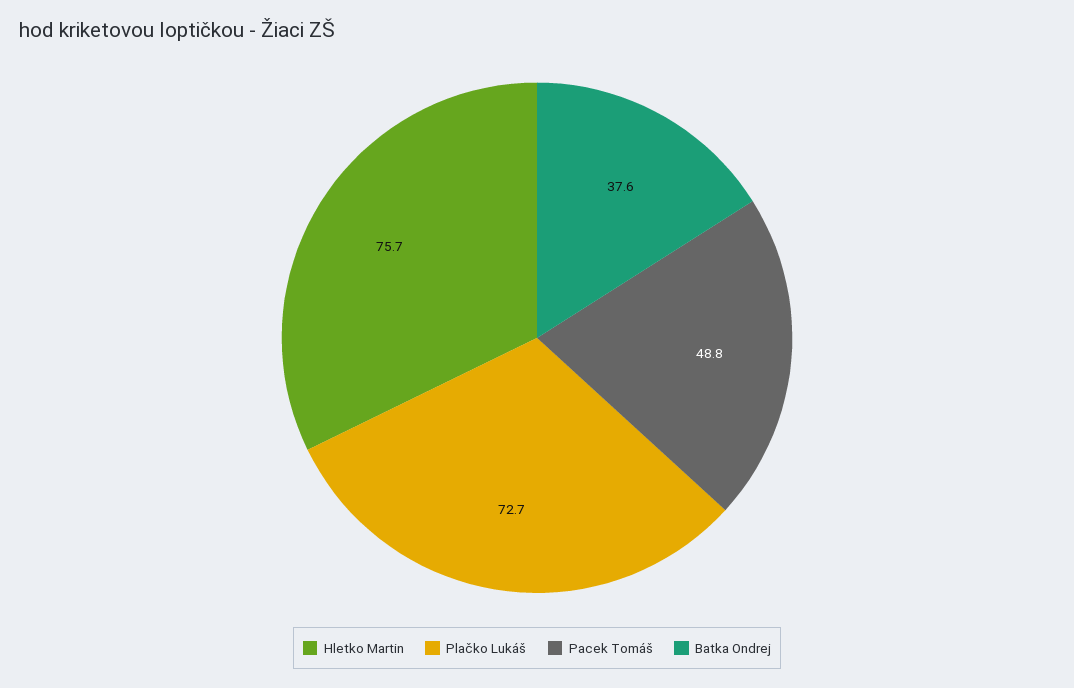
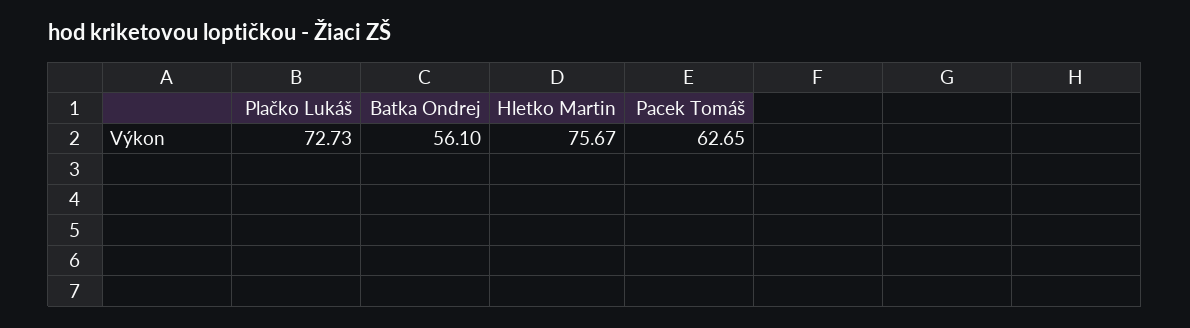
  {
    "Hletko Martin": 75.67,
    "Plačko Lukáš": 72.73,
-   "Pacek Tomáš": 48.8,
+   "Pacek Tomáš": 62.65,
-   "Batka Ondrej": 37.6
+   "Batka Ondrej": 56.1
  }

